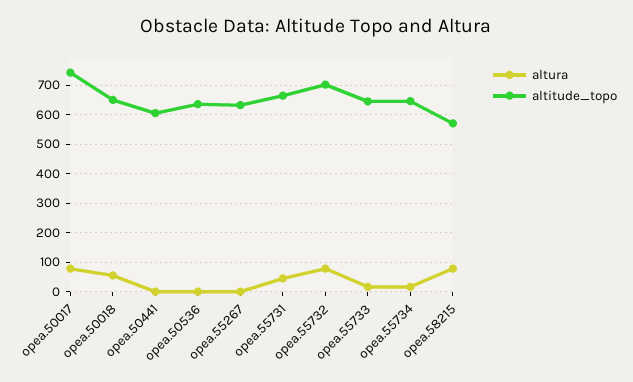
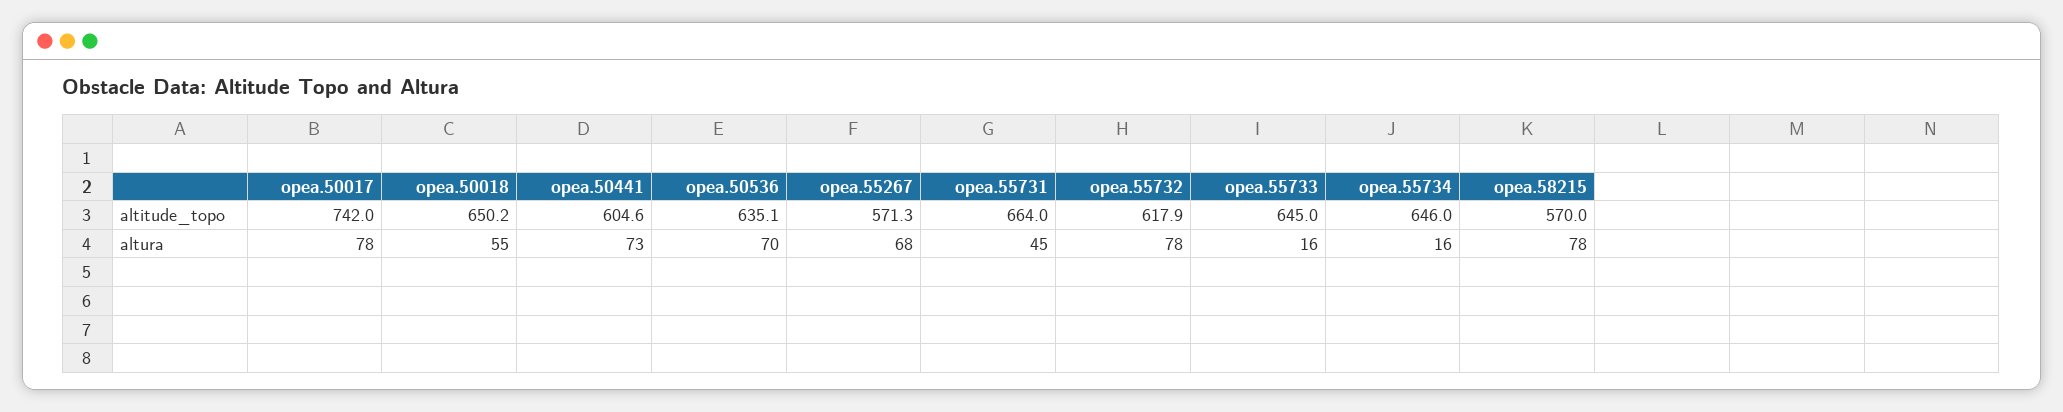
  {
    "altura": {
      "opea.50017": 78,
      "opea.50018": 55,
-     "opea.50441": 0,
+     "opea.50441": 73,
-     "opea.50536": 0,
+     "opea.50536": 70,
-     "opea.55267": 0,
+     "opea.55267": 68,
      "opea.55731": 45,
      "opea.55732": 78,
      "opea.55733": 16,
      "opea.55734": 16,
      "opea.58215": 78
    },
    "altitude_topo": {
      "opea.50017": 742,
      "opea.50018": 650.2,
      "opea.50441": 604.6,
      "opea.50536": 635.1,
-     "opea.55267": 625,
+     "opea.55267": 571.3,
      "opea.55731": 664,
-     "opea.55732": 700,
+     "opea.55732": 617.9,
      "opea.55733": 645,
      "opea.55734": 646,
      "opea.58215": 570
    }
  }

